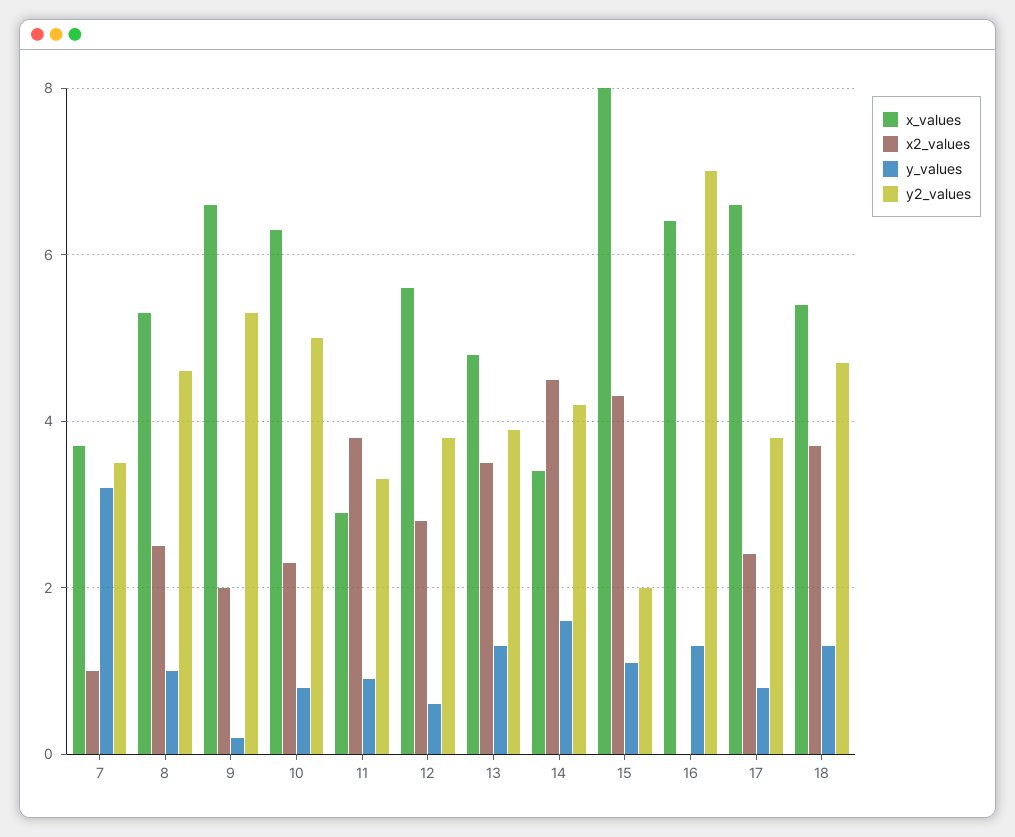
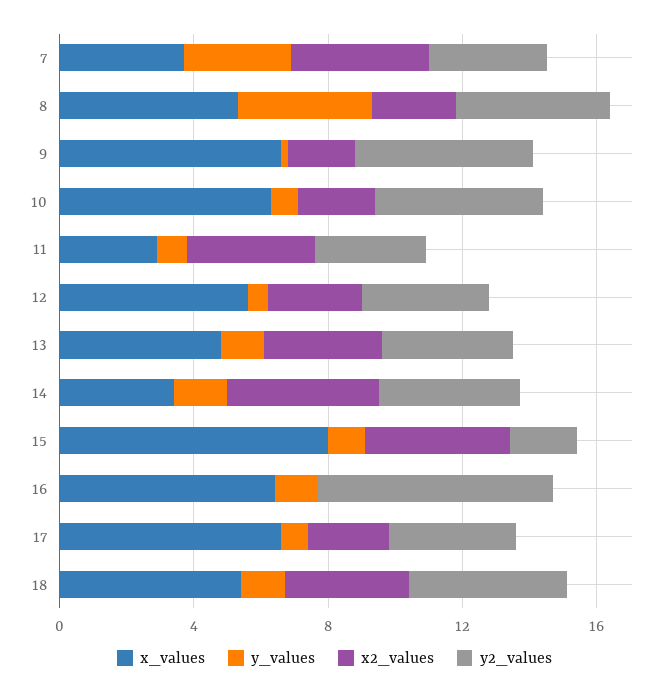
  {
    "x_values": {
      "7": 3.5,
      "8": 5.5,
      "9": 6.5,
      "10": 6.5,
      "11": 3,
      "12": 5.5,
      "13": 5,
      "14": 3.5,
      "15": 8,
      "16": 6.5,
      "17": 6.5,
      "18": 5.5
    },
    "x2_values": {
-     "7": 1,
+     "7": 4,
      "8": 2.5,
      "9": 2,
      "10": 2.5,
      "11": 4,
      "12": 3,
      "13": 3.5,
      "14": 4.5,
      "15": 4.5,
      "16": 0,
      "17": 2.5,
      "18": 3.5
    },
    "y_values": {
      "7": 3,
-     "8": 1,
+     "8": 4,
      "9": 0,
      "10": 1,
      "11": 1,
      "12": 0.5,
      "13": 1.5,
      "14": 1.5,
      "15": 1,
      "16": 1.5,
      "17": 1,
      "18": 1.5
    },
    "y2_values": {
      "7": 3.5,
      "8": 4.5,
      "9": 5.5,
      "10": 5,
      "11": 3.5,
      "12": 4,
      "13": 4,
      "14": 4,
      "15": 2,
      "16": 7,
      "17": 4,
      "18": 4.5
    }
  }

